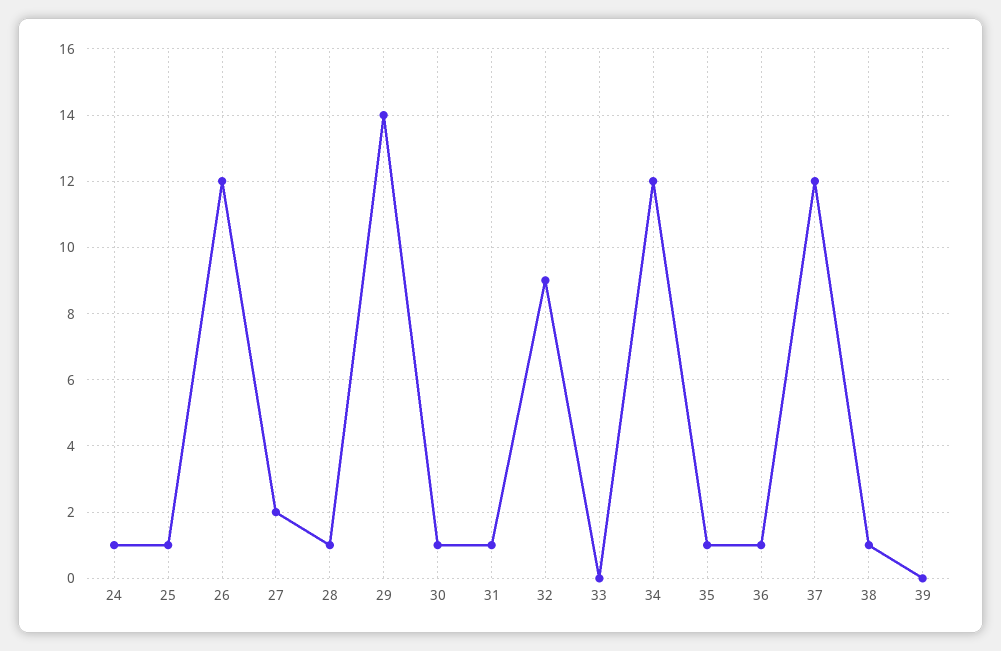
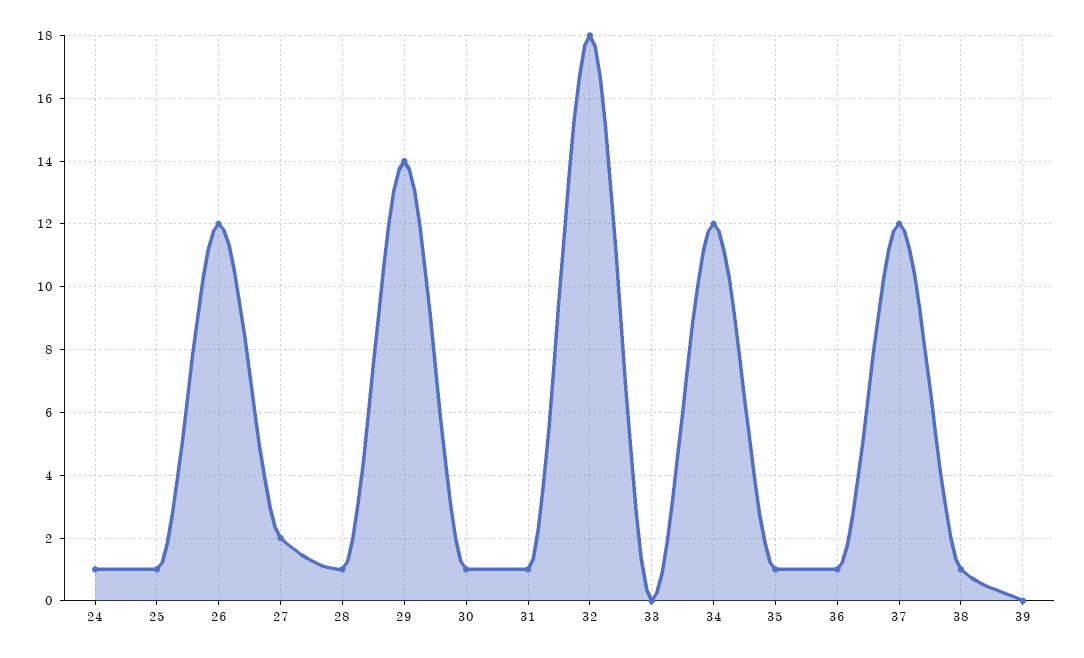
  {
    "24": 1,
    "25": 1,
    "26": 12,
    "27": 2,
    "28": 1,
    "29": 14,
    "30": 1,
    "31": 1,
-   "32": 9,
+   "32": 18,
    "33": 0,
    "34": 12,
    "35": 1,
    "36": 1,
    "37": 12,
    "38": 1,
    "39": 0
  }

